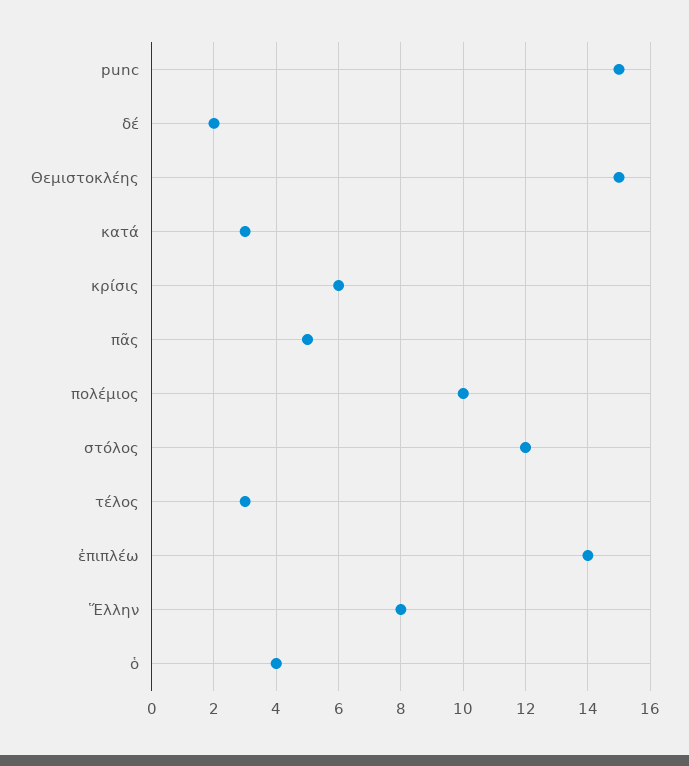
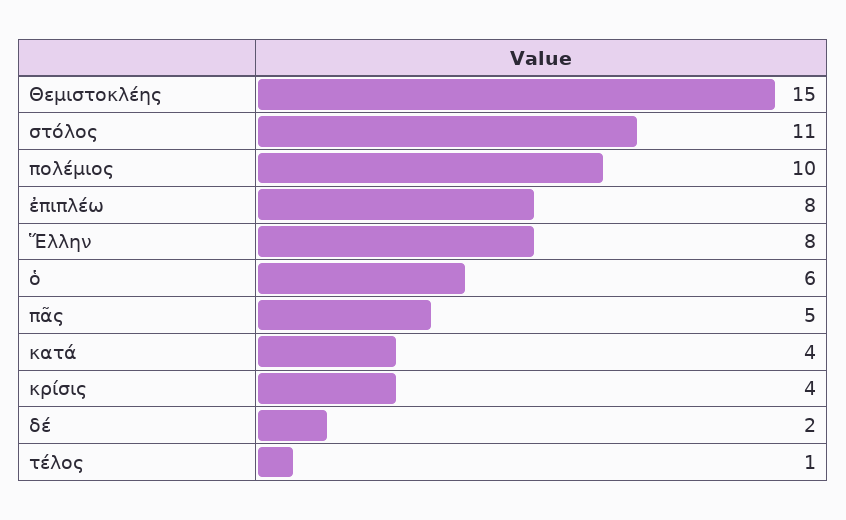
  {
-   "punc": 15,
    "δέ": 2,
    "Θεμιστοκλέης": 15,
-   "κατά": 3,
+   "κατά": 4,
-   "κρίσις": 6,
+   "κρίσις": 4,
    "πᾶς": 5,
    "πολέμιος": 10,
-   "στόλος": 12,
+   "στόλος": 11,
-   "τέλος": 3,
+   "τέλος": 1,
-   "ἐπιπλέω": 14,
+   "ἐπιπλέω": 8,
    "Ἕλλην": 8,
-   "ὁ": 4
+   "ὁ": 6
  }

